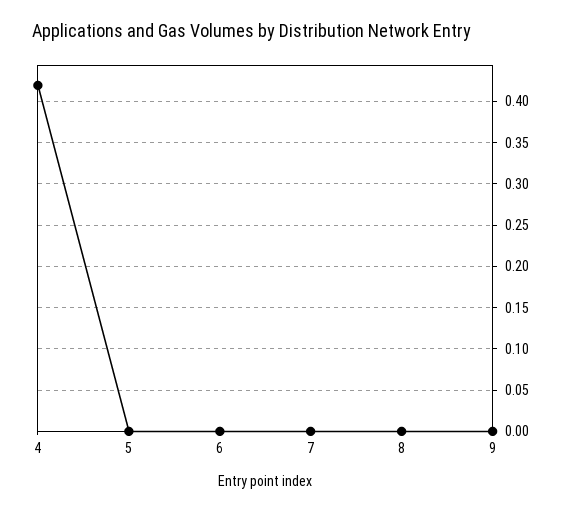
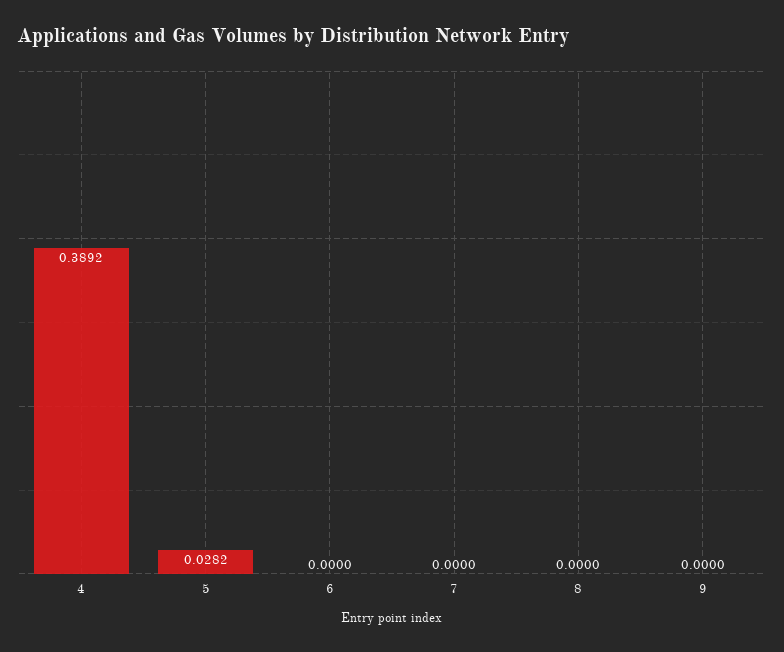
  {
-   "4": 0.42,
+   "4": 0.3892,
-   "5": 0,
+   "5": 0.0282,
    "6": 0,
    "7": 0,
    "8": 0,
    "9": 0
  }

